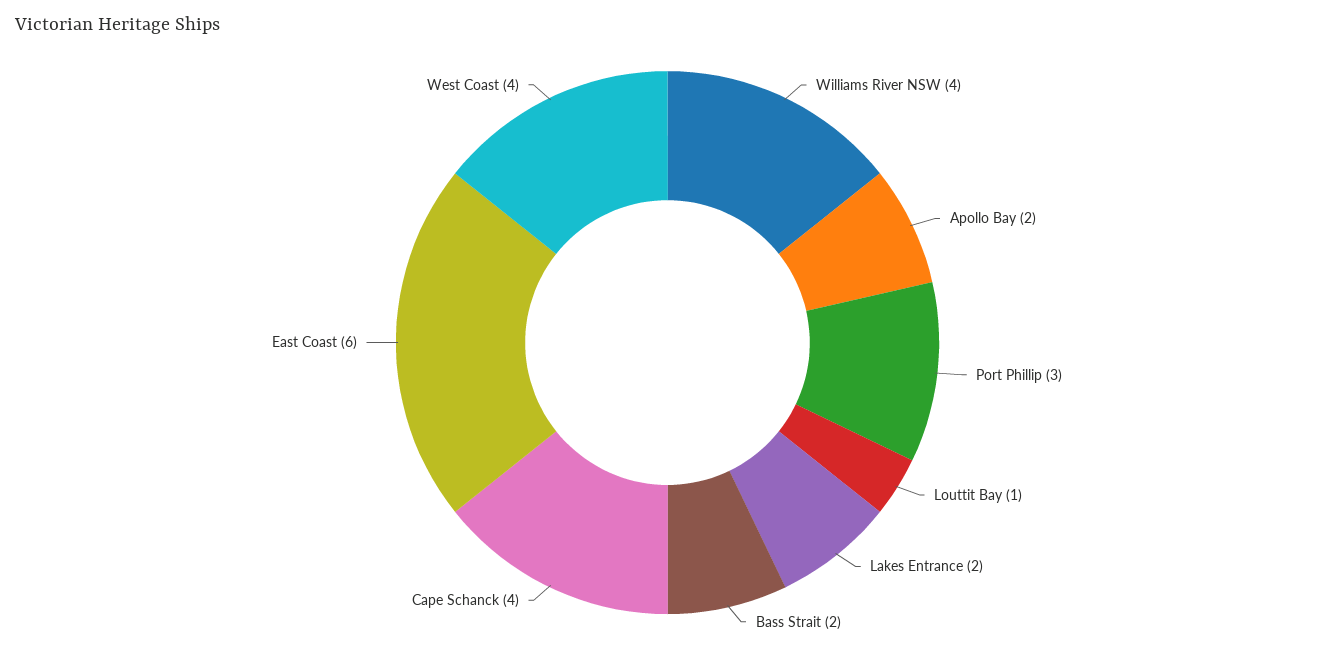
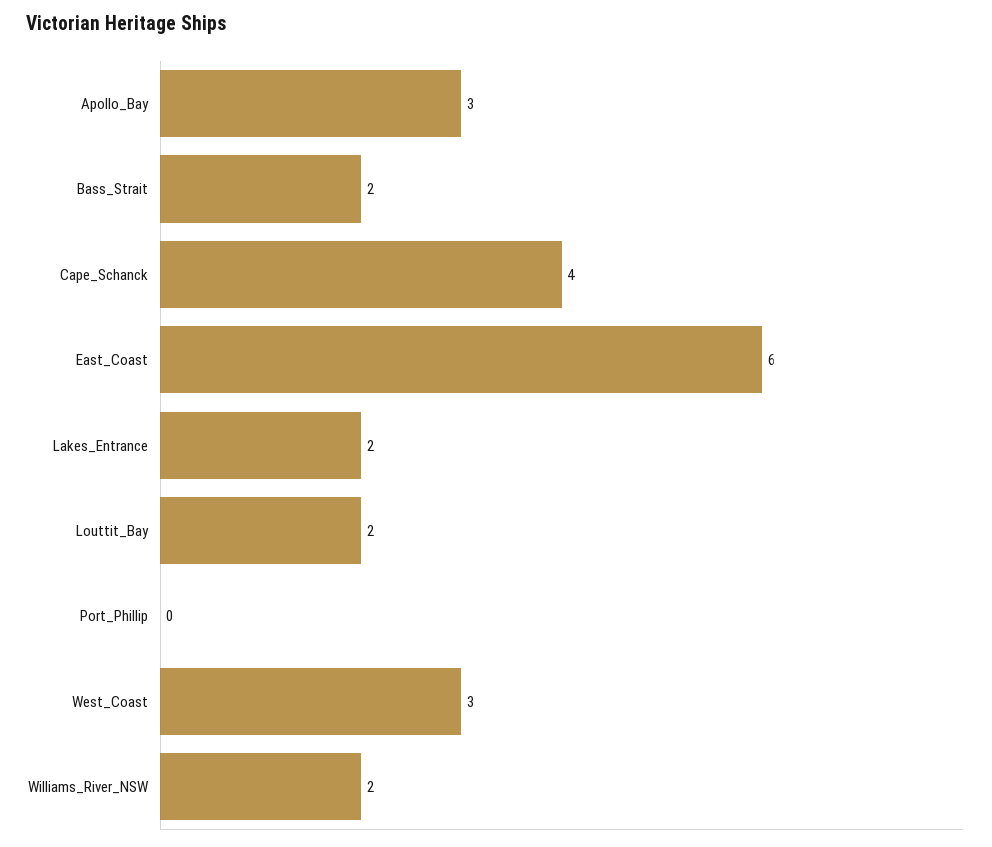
  {
-   "Williams River NSW": 4,
+   "Williams River NSW": 2,
-   "Apollo Bay": 2,
+   "Apollo Bay": 3,
-   "Port Phillip": 3,
+   "Port Phillip": 0,
-   "Louttit Bay": 1,
+   "Louttit Bay": 2,
    "Lakes Entrance": 2,
    "Bass Strait": 2,
    "Cape Schanck": 4,
    "East Coast": 6,
-   "West Coast": 4
+   "West Coast": 3
  }

